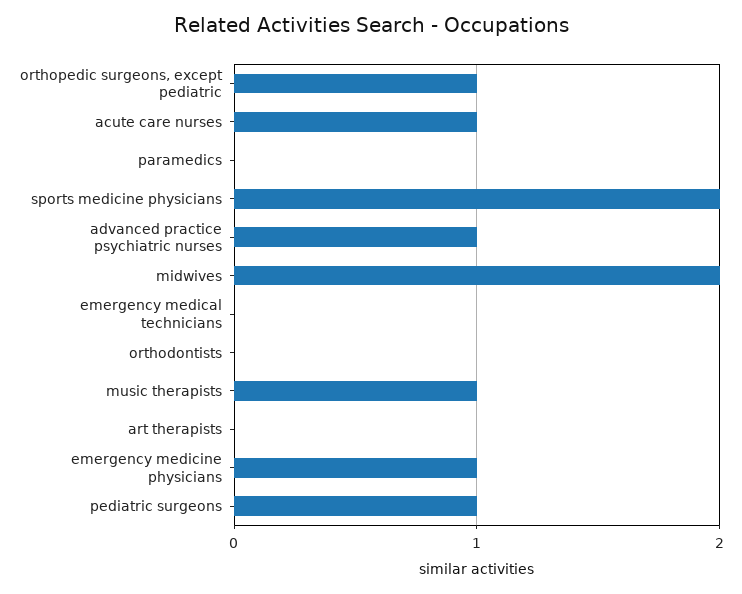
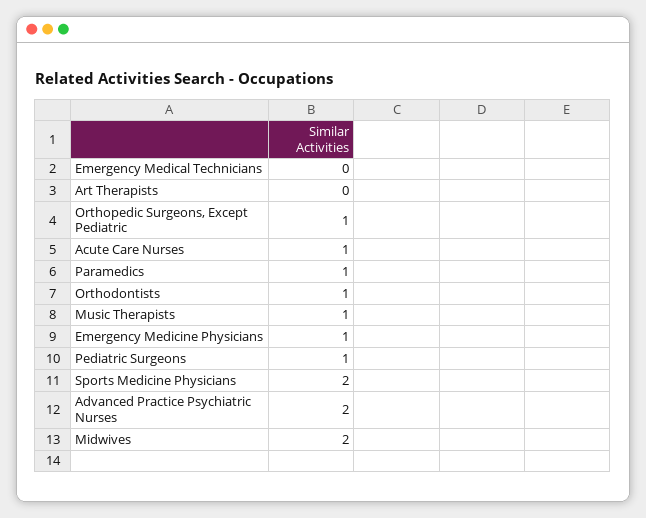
  {
    "orthopedic surgeons, except pediatric": 1,
    "acute care nurses": 1,
-   "paramedics": 0,
+   "paramedics": 1,
    "sports medicine physicians": 2,
-   "advanced practice psychiatric nurses": 1,
+   "advanced practice psychiatric nurses": 2,
    "midwives": 2,
    "emergency medical technicians": 0,
-   "orthodontists": 0,
+   "orthodontists": 1,
    "music therapists": 1,
    "art therapists": 0,
    "emergency medicine physicians": 1,
    "pediatric surgeons": 1
  }

